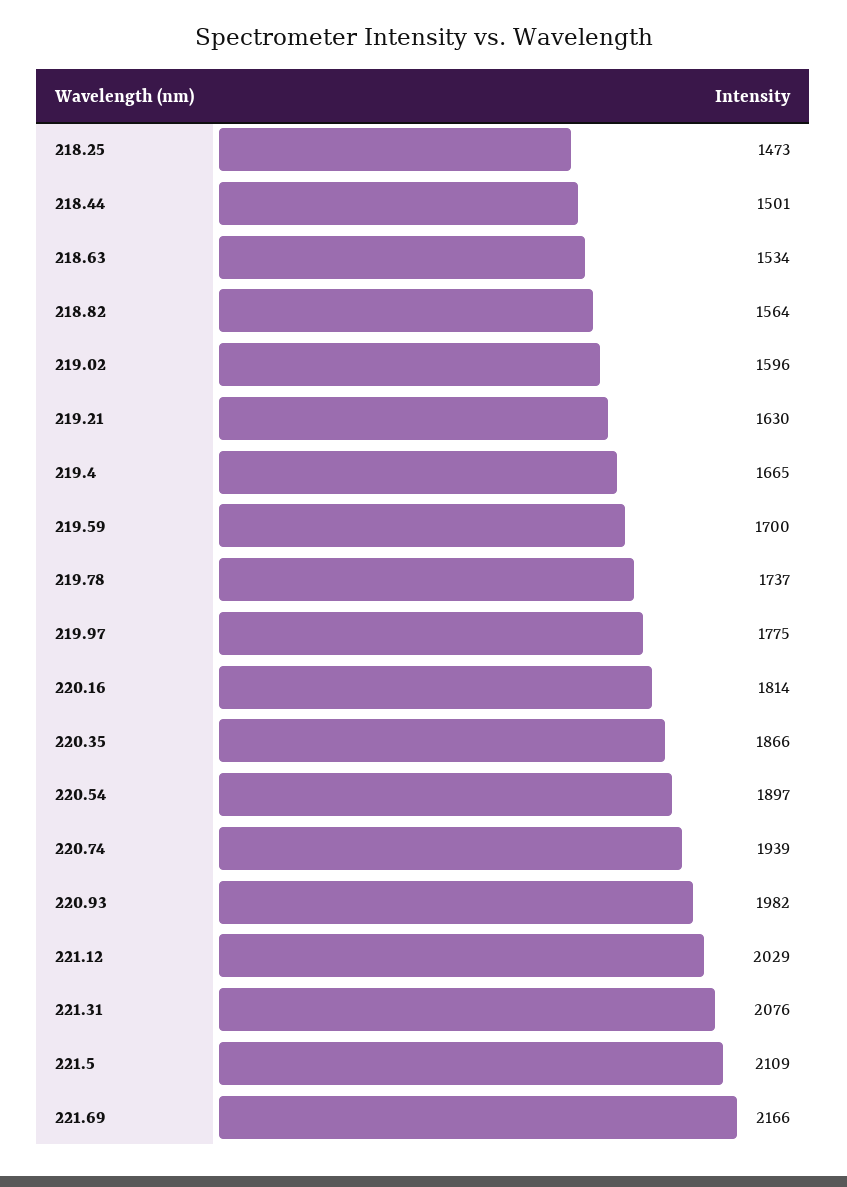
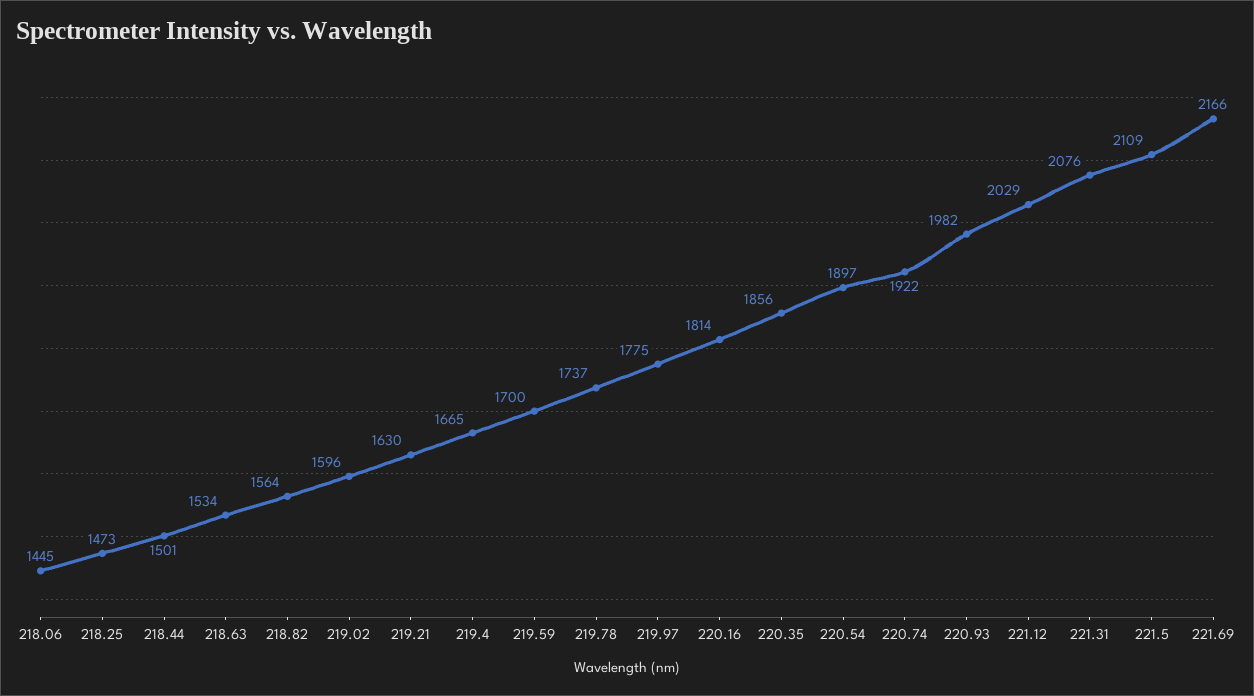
  {
    "218.25": 1473,
    "218.44": 1501,
    "218.63": 1534,
    "218.82": 1564,
    "219.02": 1596,
    "219.21": 1630,
    "219.4": 1665,
    "219.59": 1700,
    "219.78": 1737,
    "219.97": 1775,
    "220.16": 1814,
-   "220.35": 1866,
+   "220.35": 1856,
    "220.54": 1897,
-   "220.74": 1939,
+   "220.74": 1922,
    "220.93": 1982,
    "221.12": 2029,
    "221.31": 2076,
    "221.5": 2109,
-   "221.69": 2166
+   "221.69": 2166,
+   "218.06": 1445
  }

